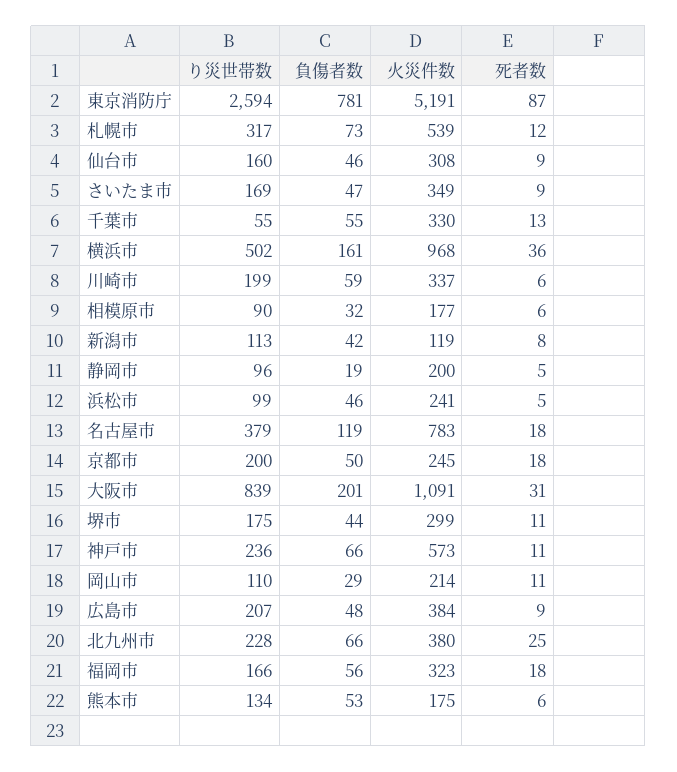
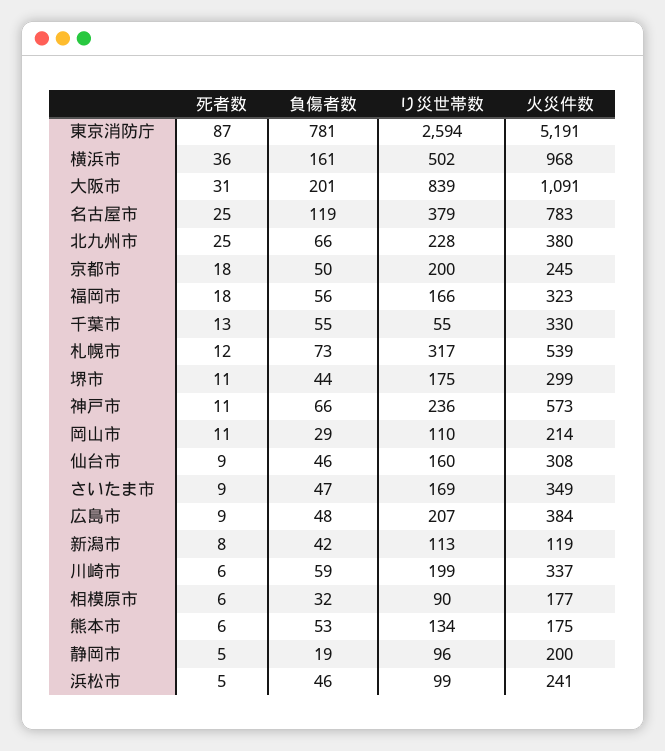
  {
    "り災世帯数": {
      "東京消防庁": 2594,
      "札幌市": 317,
      "仙台市": 160,
      "さいたま市": 169,
      "千葉市": 55,
      "横浜市": 502,
      "川崎市": 199,
      "相模原市": 90,
      "新潟市": 113,
      "静岡市": 96,
      "浜松市": 99,
      "名古屋市": 379,
      "京都市": 200,
      "大阪市": 839,
      "堺市": 175,
      "神戸市": 236,
      "岡山市": 110,
      "広島市": 207,
      "北九州市": 228,
      "福岡市": 166,
      "熊本市": 134
    },
    "負傷者数": {
      "東京消防庁": 781,
      "札幌市": 73,
      "仙台市": 46,
      "さいたま市": 47,
      "千葉市": 55,
      "横浜市": 161,
      "川崎市": 59,
      "相模原市": 32,
      "新潟市": 42,
      "静岡市": 19,
      "浜松市": 46,
      "名古屋市": 119,
      "京都市": 50,
      "大阪市": 201,
      "堺市": 44,
      "神戸市": 66,
      "岡山市": 29,
      "広島市": 48,
      "北九州市": 66,
      "福岡市": 56,
      "熊本市": 53
    },
    "火災件数": {
      "東京消防庁": 5191,
      "札幌市": 539,
      "仙台市": 308,
      "さいたま市": 349,
      "千葉市": 330,
      "横浜市": 968,
      "川崎市": 337,
      "相模原市": 177,
      "新潟市": 119,
      "静岡市": 200,
      "浜松市": 241,
      "名古屋市": 783,
      "京都市": 245,
      "大阪市": 1091,
      "堺市": 299,
      "神戸市": 573,
      "岡山市": 214,
      "広島市": 384,
      "北九州市": 380,
      "福岡市": 323,
      "熊本市": 175
    },
    "死者数": {
      "東京消防庁": 87,
      "札幌市": 12,
      "仙台市": 9,
      "さいたま市": 9,
      "千葉市": 13,
      "横浜市": 36,
      "川崎市": 6,
      "相模原市": 6,
      "新潟市": 8,
      "静岡市": 5,
      "浜松市": 5,
-     "名古屋市": 18,
+     "名古屋市": 25,
      "京都市": 18,
      "大阪市": 31,
      "堺市": 11,
      "神戸市": 11,
      "岡山市": 11,
      "広島市": 9,
      "北九州市": 25,
      "福岡市": 18,
      "熊本市": 6
    }
  }

